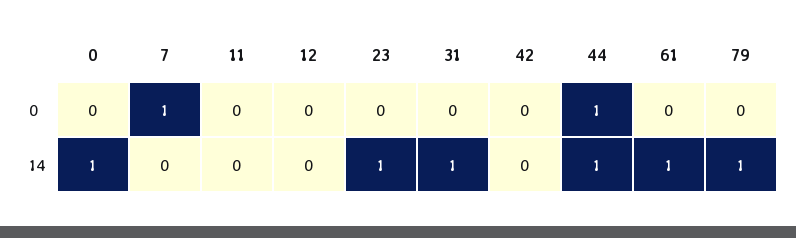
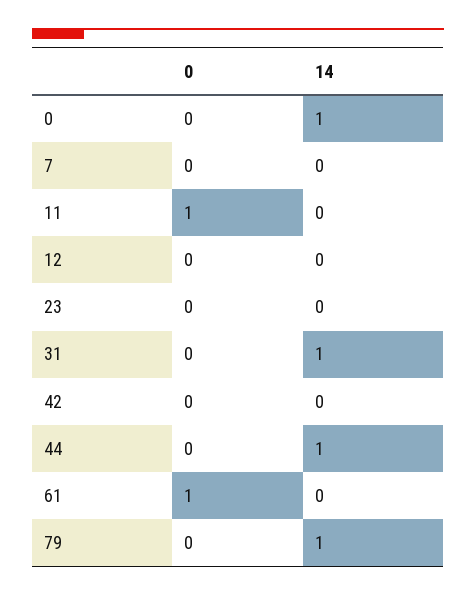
  {
    "0": {
      "0": 0,
      "14": 1
    },
    "7": {
-     "0": 1,
+     "0": 0,
      "14": 0
    },
    "11": {
-     "0": 0,
+     "0": 1,
      "14": 0
    },
    "12": {
      "0": 0,
      "14": 0
    },
    "23": {
      "0": 0,
-     "14": 1
+     "14": 0
    },
    "31": {
      "0": 0,
      "14": 1
    },
    "42": {
      "0": 0,
      "14": 0
    },
    "44": {
-     "0": 1,
+     "0": 0,
      "14": 1
    },
    "61": {
-     "0": 0,
+     "0": 1,
-     "14": 1
+     "14": 0
    },
    "79": {
      "0": 0,
      "14": 1
    }
  }

